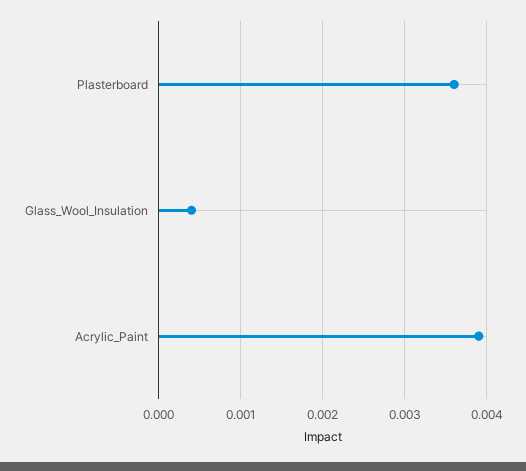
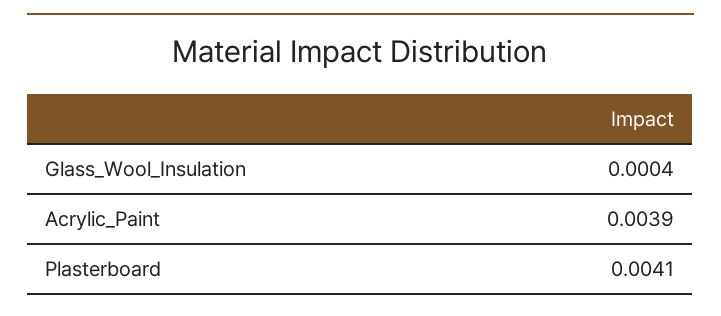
  {
-   "Plasterboard": 0.0036,
+   "Plasterboard": 0.0041,
    "Glass_Wool_Insulation": 0.0004,
    "Acrylic_Paint": 0.0039
  }

